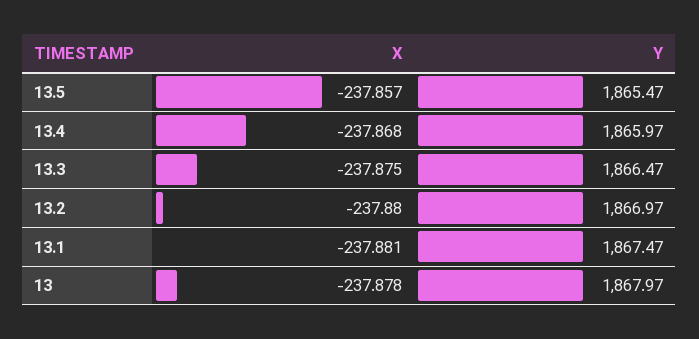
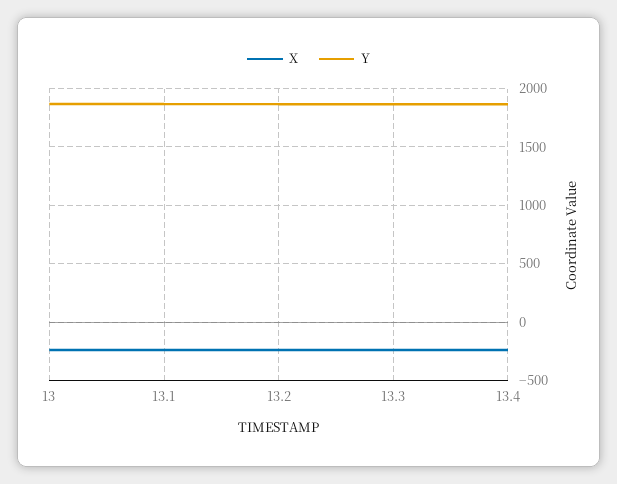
  {
    "X": {
-     "13.5": -237.857,
      "13.4": -237.868,
      "13.3": -237.875,
      "13.2": -237.88,
      "13.1": -237.881,
      "13": -237.878
    },
    "Y": {
-     "13.5": 1865.47,
      "13.4": 1865.97,
      "13.3": 1866.47,
      "13.2": 1866.97,
      "13.1": 1867.47,
      "13": 1867.97
    }
  }

